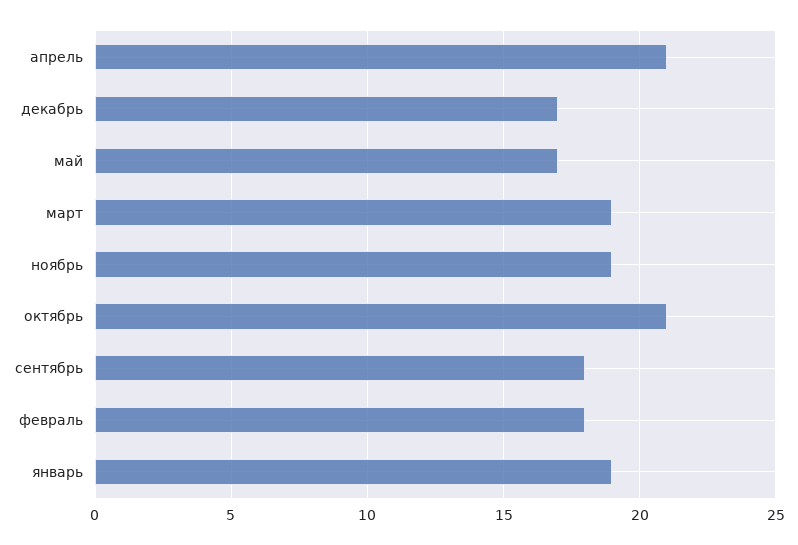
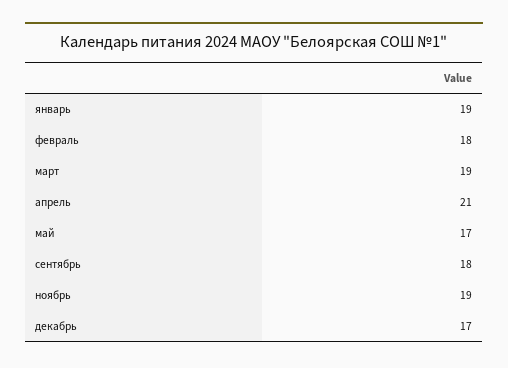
  {
    "апрель": 21,
    "декабрь": 17,
    "май": 17,
    "март": 19,
    "ноябрь": 19,
-   "октябрь": 21,
    "сентябрь": 18,
    "февраль": 18,
    "январь": 19
  }

